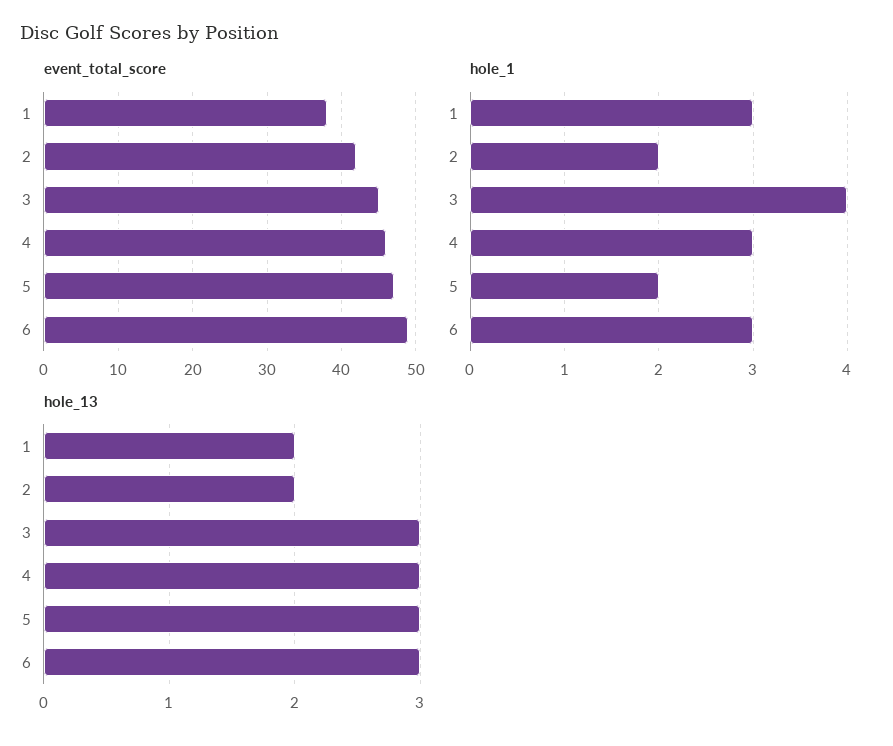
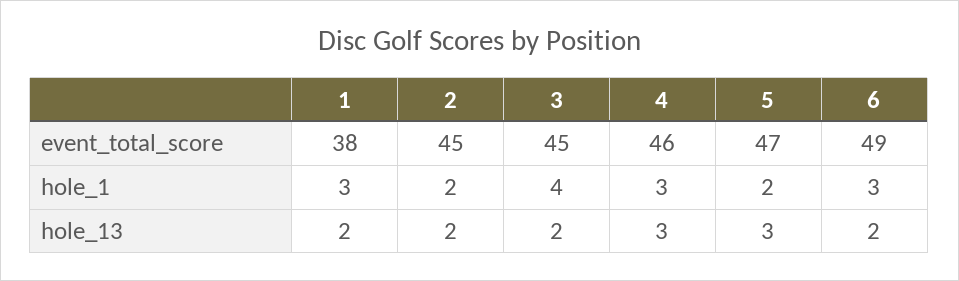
  {
    "event_total_score": {
      "1": 38,
-     "2": 42,
+     "2": 45,
      "3": 45,
      "4": 46,
      "5": 47,
      "6": 49
    },
    "hole_1": {
      "1": 3,
      "2": 2,
      "3": 4,
      "4": 3,
      "5": 2,
      "6": 3
    },
    "hole_13": {
      "1": 2,
      "2": 2,
-     "3": 3,
+     "3": 2,
      "4": 3,
      "5": 3,
-     "6": 3
+     "6": 2
    }
  }

